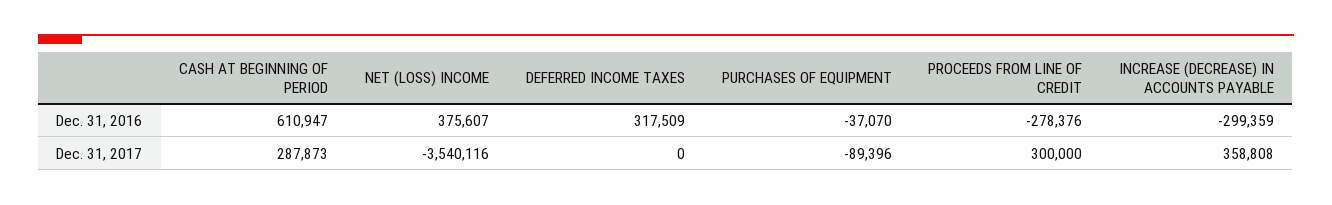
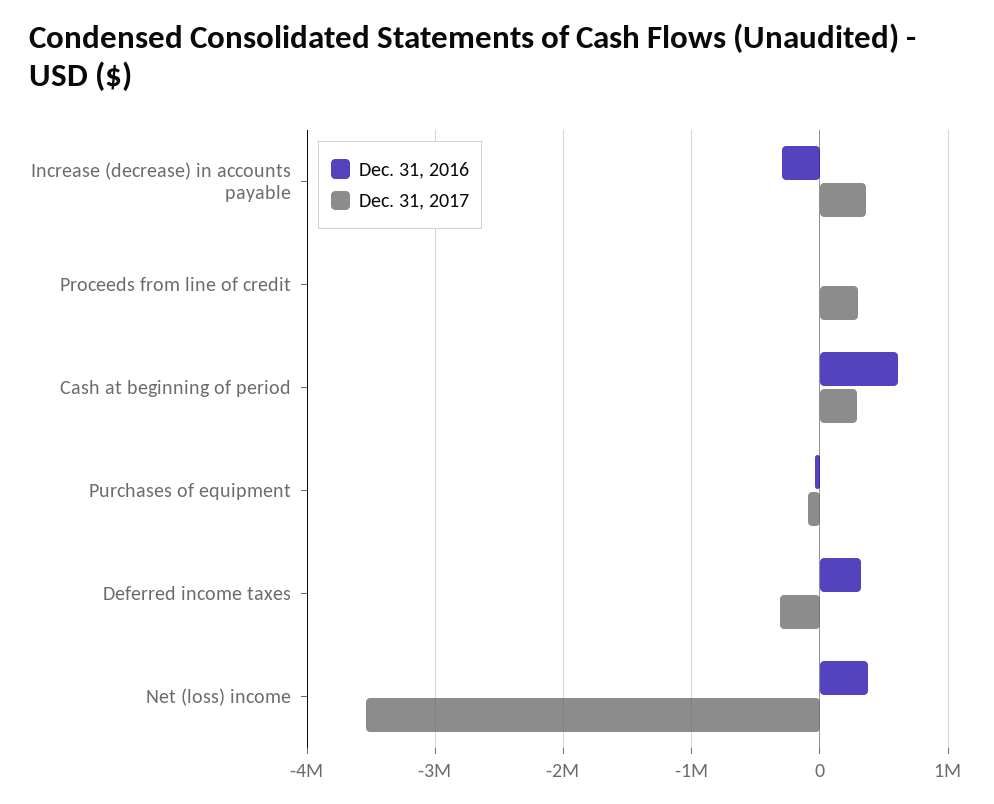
  {
    "Dec. 31, 2016": {
      "CASH AT BEGINNING OF PERIOD": 610947,
      "NET (LOSS) INCOME": 375607,
      "DEFERRED INCOME TAXES": 317509,
      "PURCHASES OF EQUIPMENT": -37070,
-     "PROCEEDS FROM LINE OF CREDIT": -278376,
+     "PROCEEDS FROM LINE OF CREDIT": 0,
      "INCREASE (DECREASE) IN ACCOUNTS PAYABLE": -299359
    },
    "Dec. 31, 2017": {
      "CASH AT BEGINNING OF PERIOD": 287873,
      "NET (LOSS) INCOME": -3540116,
-     "DEFERRED INCOME TAXES": 0,
+     "DEFERRED INCOME TAXES": -300000,
      "PURCHASES OF EQUIPMENT": -89396,
      "PROCEEDS FROM LINE OF CREDIT": 300000,
      "INCREASE (DECREASE) IN ACCOUNTS PAYABLE": 358808
    }
  }

